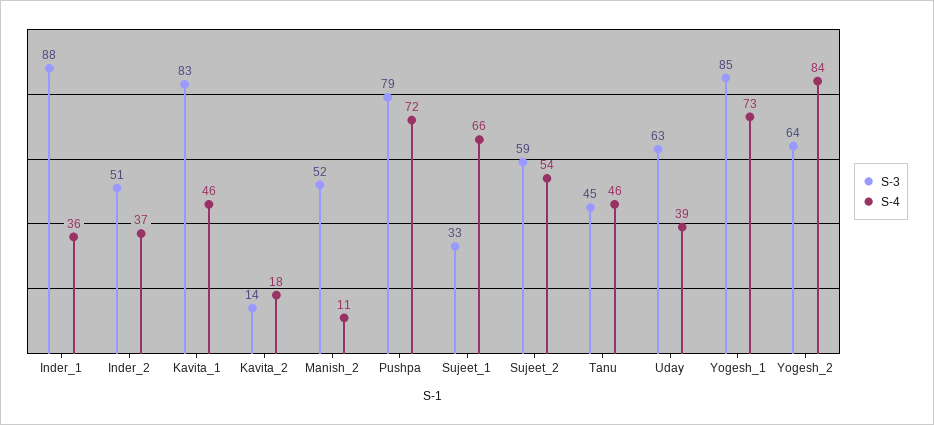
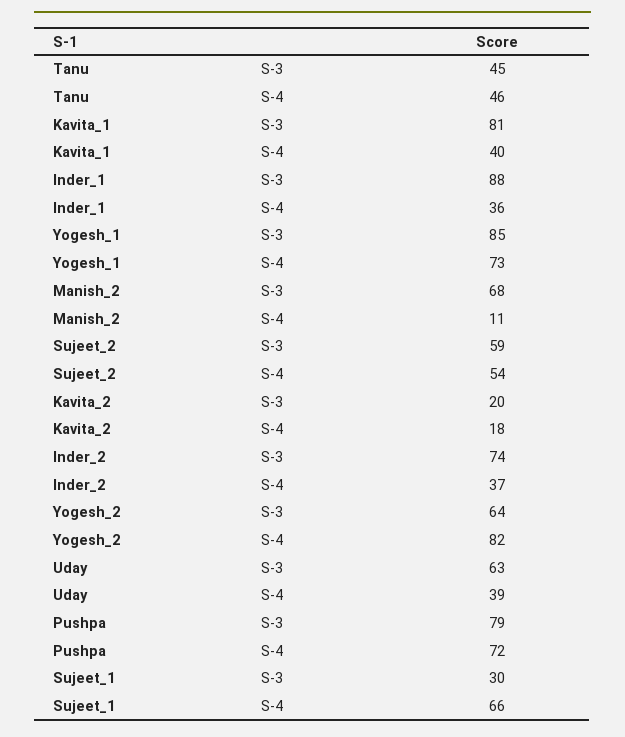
  {
    "S-3": {
      "Inder_1": 88,
-     "Inder_2": 51,
+     "Inder_2": 74,
-     "Kavita_1": 83,
+     "Kavita_1": 81,
-     "Kavita_2": 14,
+     "Kavita_2": 20,
-     "Manish_2": 52,
+     "Manish_2": 68,
      "Pushpa": 79,
-     "Sujeet_1": 33,
+     "Sujeet_1": 30,
      "Sujeet_2": 59,
      "Tanu": 45,
      "Uday": 63,
      "Yogesh_1": 85,
      "Yogesh_2": 64
    },
    "S-4": {
      "Inder_1": 36,
      "Inder_2": 37,
-     "Kavita_1": 46,
+     "Kavita_1": 40,
      "Kavita_2": 18,
      "Manish_2": 11,
      "Pushpa": 72,
      "Sujeet_1": 66,
      "Sujeet_2": 54,
      "Tanu": 46,
      "Uday": 39,
      "Yogesh_1": 73,
-     "Yogesh_2": 84
+     "Yogesh_2": 82
    }
  }

